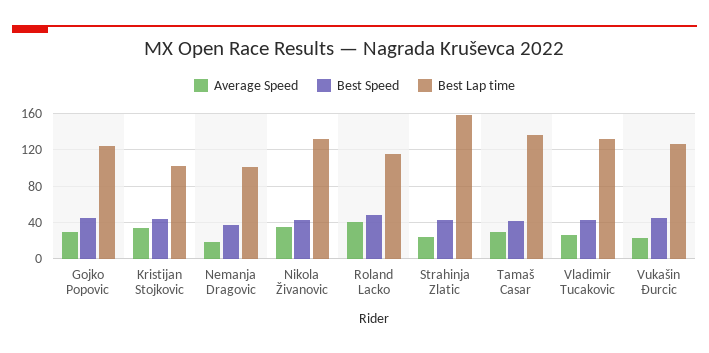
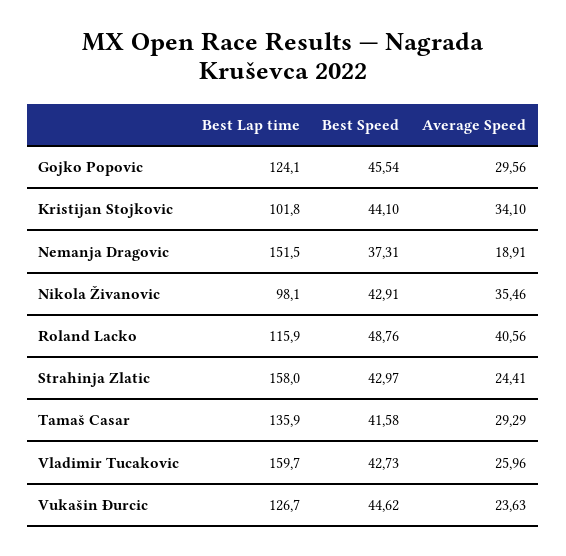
  {
    "Average Speed": {
      "Gojko Popovic": 29.56,
      "Kristijan Stojkovic": 34.1,
      "Nemanja Dragovic": 18.91,
      "Nikola Živanovic": 35.46,
      "Roland Lacko": 40.56,
      "Strahinja Zlatic": 24.41,
      "Tamaš Casar": 29.29,
      "Vladimir Tucakovic": 25.96,
      "Vukašin Ðurcic": 23.63
    },
    "Best Speed": {
      "Gojko Popovic": 45.54,
      "Kristijan Stojkovic": 44.1,
      "Nemanja Dragovic": 37.31,
      "Nikola Živanovic": 42.91,
      "Roland Lacko": 48.76,
      "Strahinja Zlatic": 42.97,
      "Tamaš Casar": 41.58,
      "Vladimir Tucakovic": 42.73,
      "Vukašin Ðurcic": 44.62
    },
    "Best Lap time": {
      "Gojko Popovic": 124.1,
      "Kristijan Stojkovic": 101.8,
-     "Nemanja Dragovic": 100,
+     "Nemanja Dragovic": 151.5,
-     "Nikola Živanovic": 130,
+     "Nikola Živanovic": 98.1,
      "Roland Lacko": 115.9,
      "Strahinja Zlatic": 158,
      "Tamaš Casar": 135.9,
-     "Vladimir Tucakovic": 130,
+     "Vladimir Tucakovic": 159.7,
      "Vukašin Ðurcic": 126.7
    }
  }

